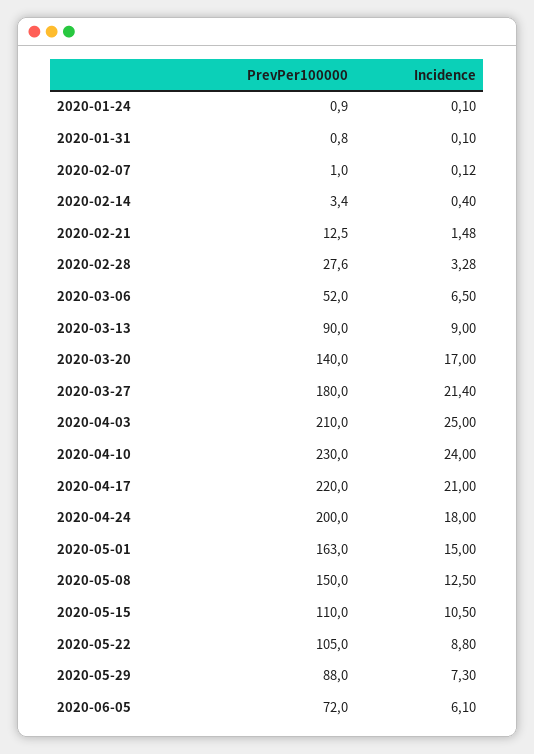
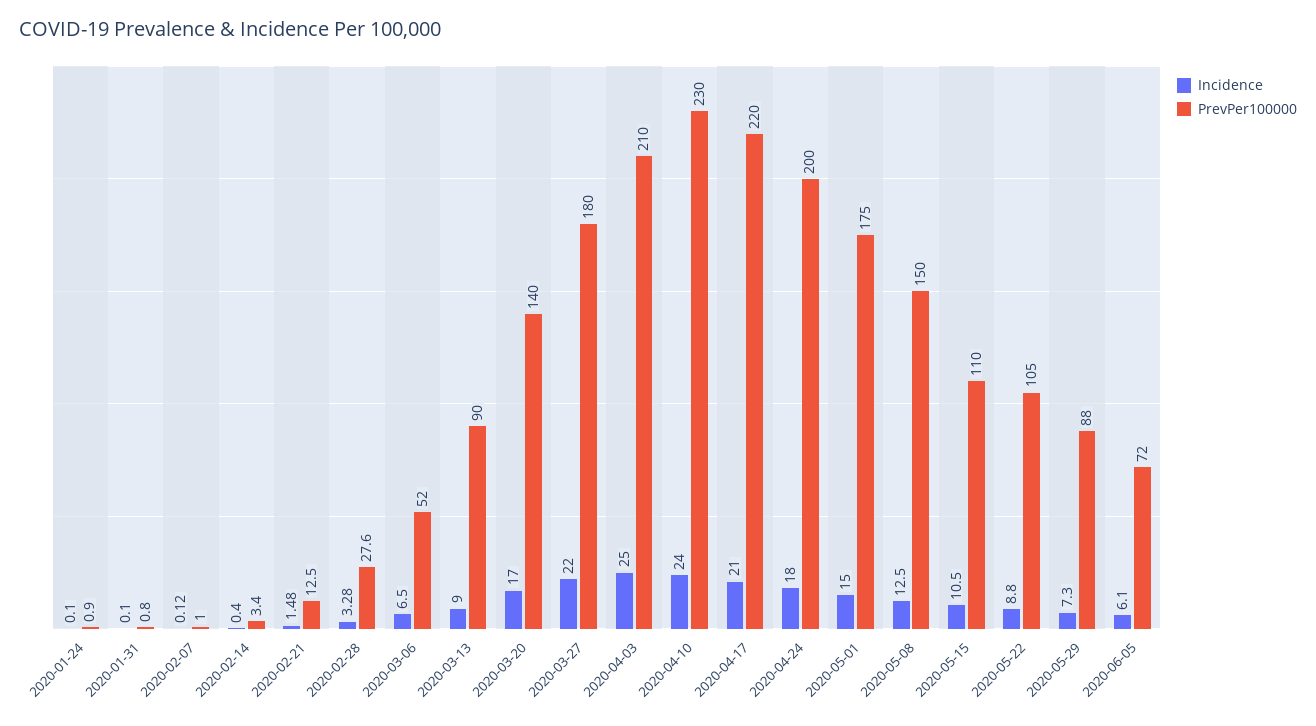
  {
    "PrevPer100000": {
      "2020-01-24": 0.9,
      "2020-01-31": 0.8,
      "2020-02-07": 1,
      "2020-02-14": 3.4,
      "2020-02-21": 12.5,
      "2020-02-28": 27.6,
      "2020-03-06": 52,
      "2020-03-13": 90,
      "2020-03-20": 140,
      "2020-03-27": 180,
      "2020-04-03": 210,
      "2020-04-10": 230,
      "2020-04-17": 220,
      "2020-04-24": 200,
-     "2020-05-01": 163,
+     "2020-05-01": 175,
      "2020-05-08": 150,
      "2020-05-15": 110,
      "2020-05-22": 105,
      "2020-05-29": 88,
      "2020-06-05": 72
    },
    "Incidence": {
      "2020-01-24": 0.1,
      "2020-01-31": 0.1,
      "2020-02-07": 0.12,
      "2020-02-14": 0.4,
      "2020-02-21": 1.48,
      "2020-02-28": 3.28,
      "2020-03-06": 6.5,
      "2020-03-13": 9,
      "2020-03-20": 17,
-     "2020-03-27": 21.4,
+     "2020-03-27": 22,
      "2020-04-03": 25,
      "2020-04-10": 24,
      "2020-04-17": 21,
      "2020-04-24": 18,
      "2020-05-01": 15,
      "2020-05-08": 12.5,
      "2020-05-15": 10.5,
      "2020-05-22": 8.8,
      "2020-05-29": 7.3,
      "2020-06-05": 6.1
    }
  }

